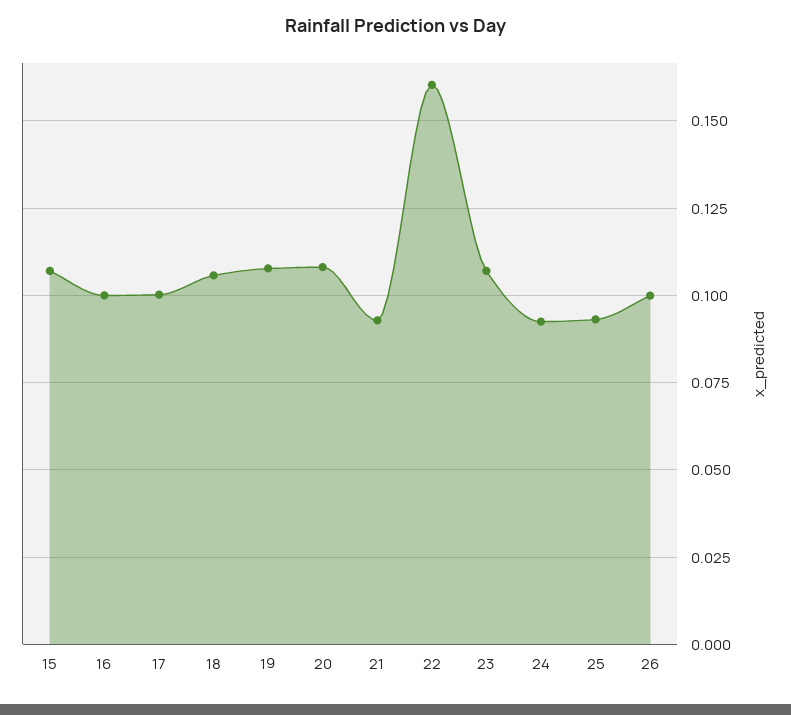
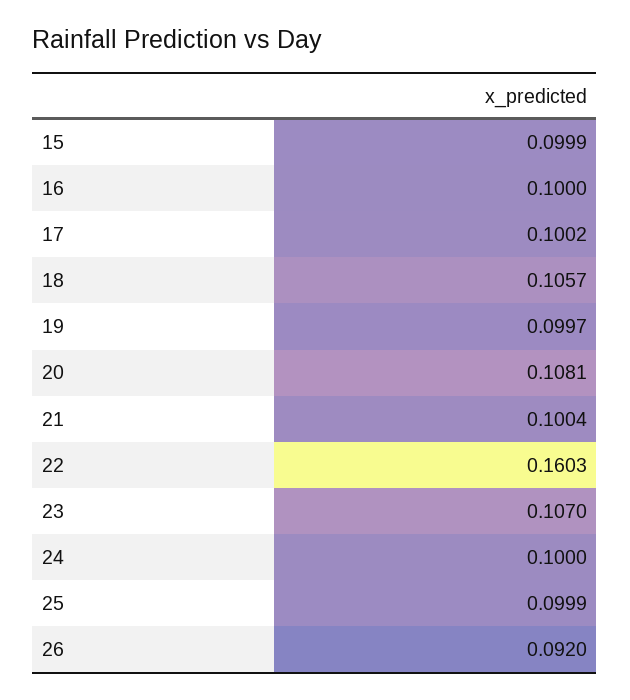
  {
-   "15": 0.1075,
+   "15": 0.0999,
    "16": 0.1,
    "17": 0.1002,
    "18": 0.1057,
-   "19": 0.1075,
+   "19": 0.0997,
    "20": 0.1081,
-   "21": 0.0925,
+   "21": 0.1004,
    "22": 0.1603,
    "23": 0.107,
-   "24": 0.0925,
+   "24": 0.1,
-   "25": 0.0925,
+   "25": 0.0999,
-   "26": 0.1
+   "26": 0.092
  }

